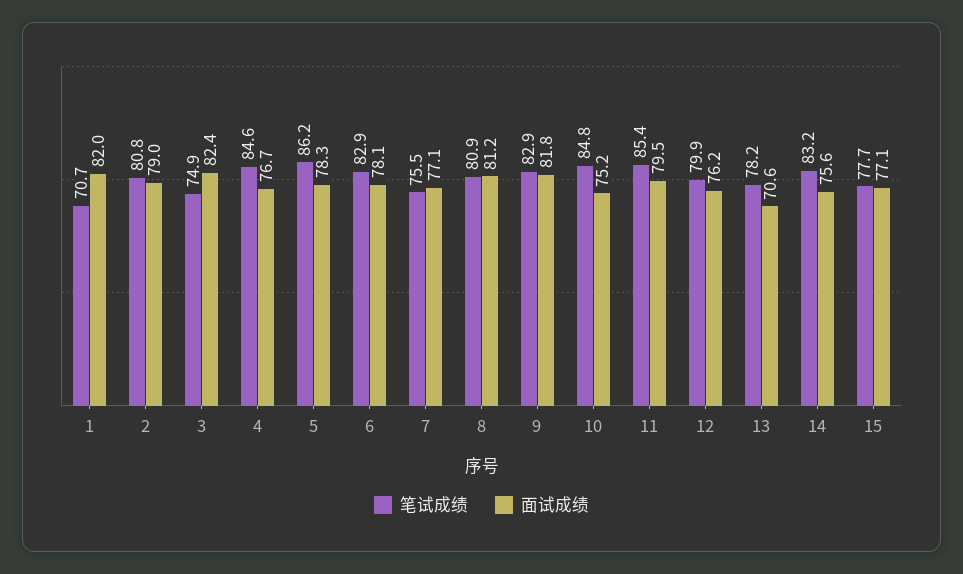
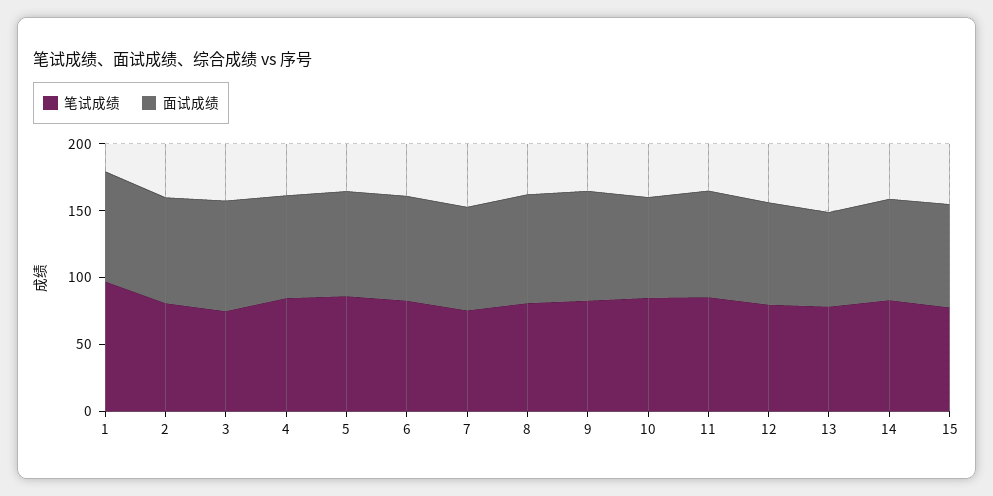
  {
    "笔试成绩": {
-     "1": 70.7,
+     "1": 100,
      "2": 80.8,
      "3": 74.9,
      "4": 84.6,
      "5": 86.2,
      "6": 82.9,
      "7": 75.5,
      "8": 80.9,
      "9": 82.9,
      "10": 84.8,
      "11": 85.4,
      "12": 79.9,
      "13": 78.2,
      "14": 83.2,
      "15": 77.7
    },
    "面试成绩": {
      "1": 82,
      "2": 79,
      "3": 82.4,
      "4": 76.7,
      "5": 78.3,
      "6": 78.1,
      "7": 77.1,
      "8": 81.2,
      "9": 81.8,
      "10": 75.2,
      "11": 79.5,
      "12": 76.2,
      "13": 70.6,
      "14": 75.6,
      "15": 77.1
    }
  }

